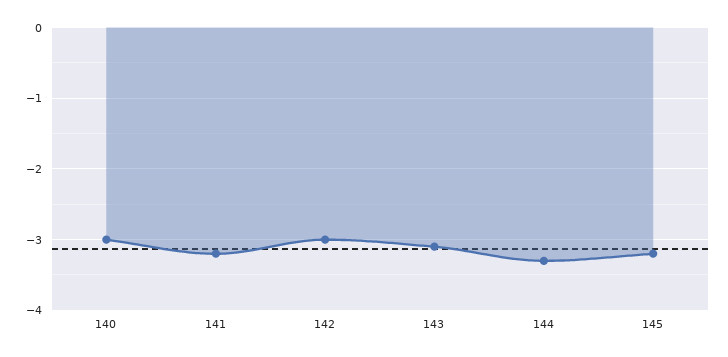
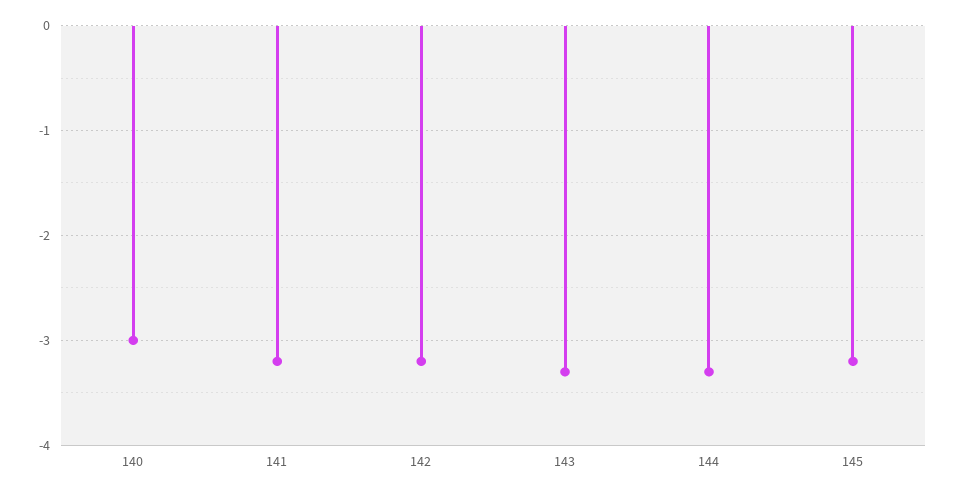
  {
    "140": -3,
    "141": -3.2,
-   "142": -3,
+   "142": -3.2,
-   "143": -3.1,
+   "143": -3.3,
    "144": -3.3,
    "145": -3.2
  }

